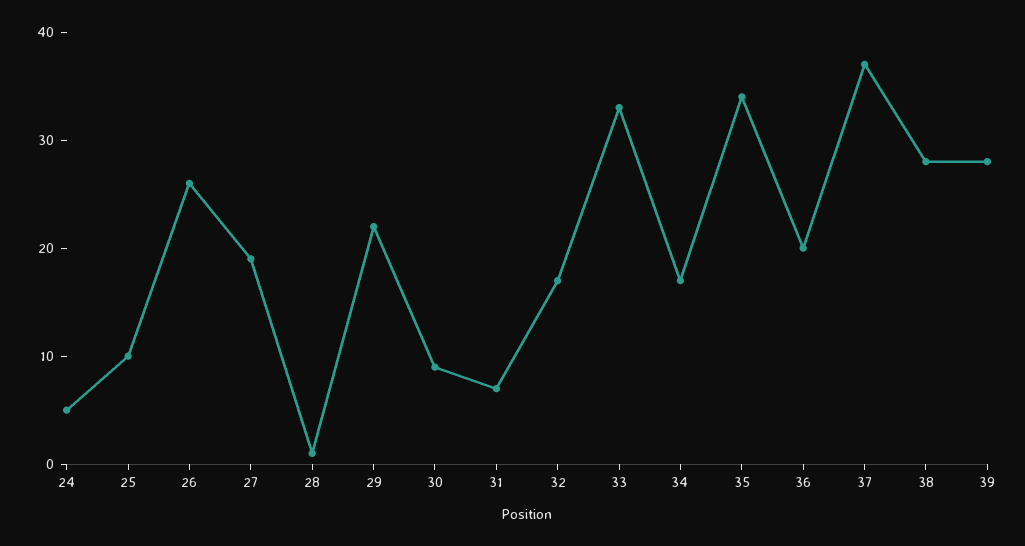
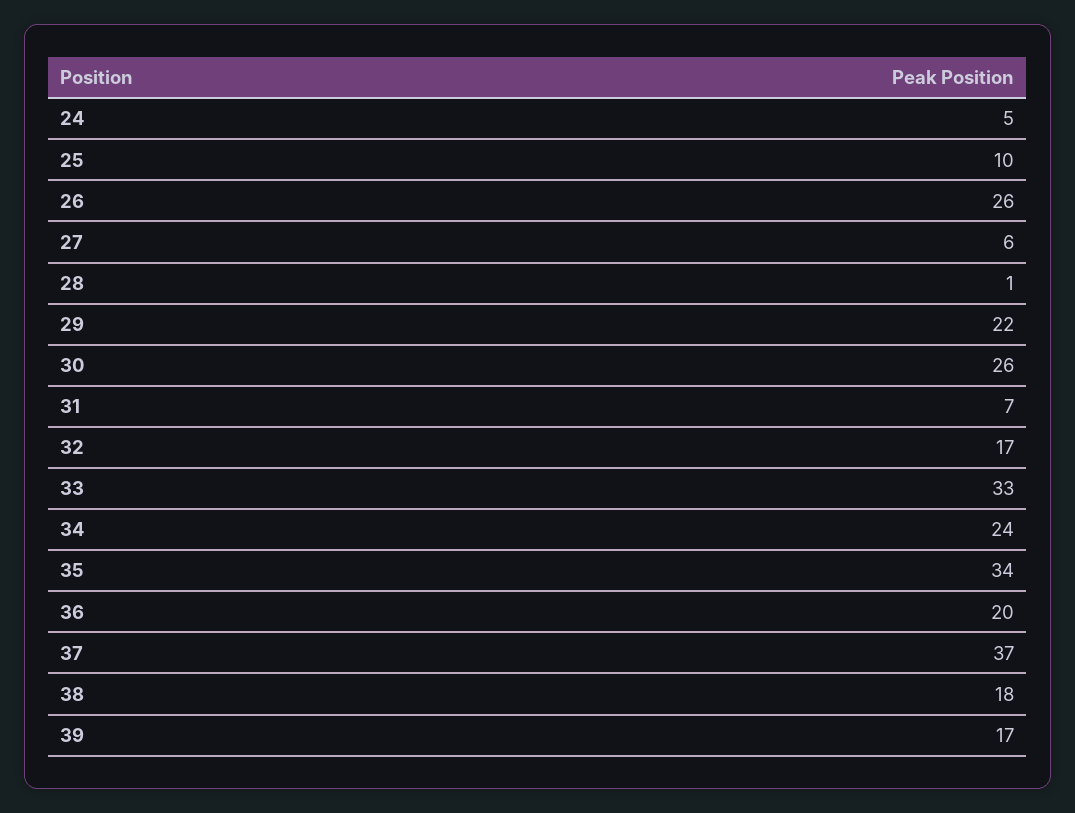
  {
    "24": 5,
    "25": 10,
    "26": 26,
-   "27": 19,
+   "27": 6,
    "28": 1,
    "29": 22,
-   "30": 9,
+   "30": 26,
    "31": 7,
    "32": 17,
    "33": 33,
-   "34": 17,
+   "34": 24,
    "35": 34,
    "36": 20,
    "37": 37,
-   "38": 28,
+   "38": 18,
-   "39": 28
+   "39": 17
  }

